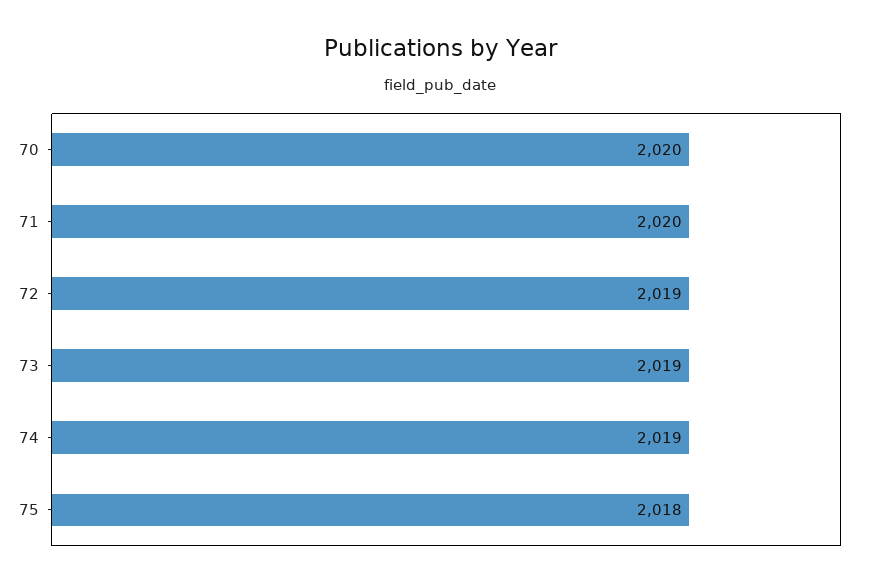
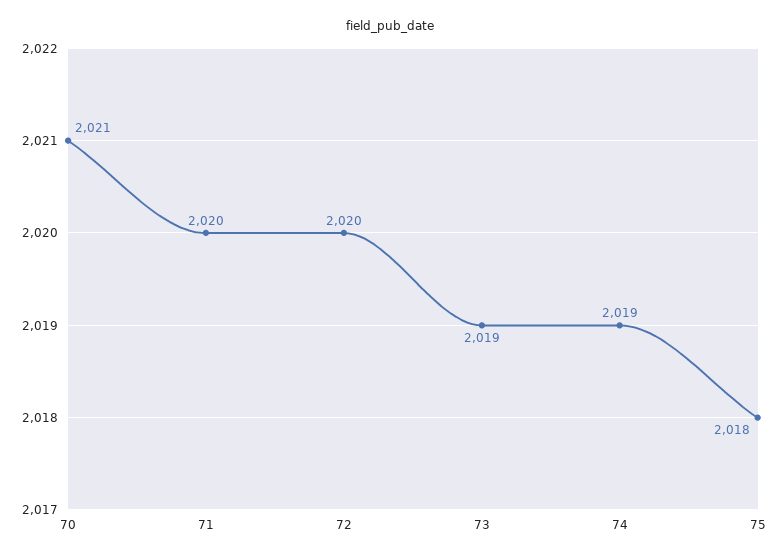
  {
-   "70": 2020,
+   "70": 2021,
    "71": 2020,
-   "72": 2019,
+   "72": 2020,
    "73": 2019,
    "74": 2019,
    "75": 2018
  }

